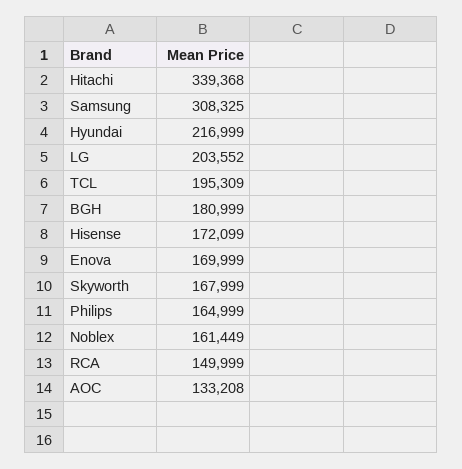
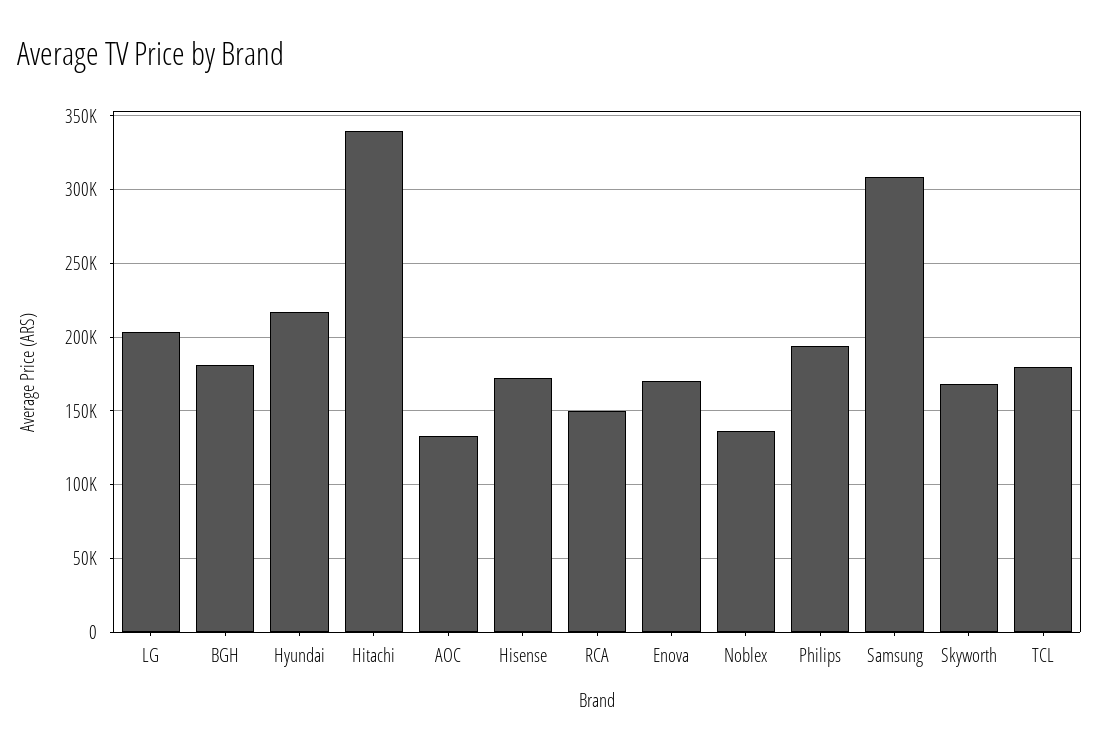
  {
    "Hitachi": 339368,
    "Samsung": 308325,
    "Hyundai": 216999,
    "LG": 203552,
-   "TCL": 195309,
+   "TCL": 180000,
    "BGH": 180999,
    "Hisense": 172099,
    "Enova": 169999,
    "Skyworth": 167999,
-   "Philips": 164999,
+   "Philips": 195000,
-   "Noblex": 161449,
+   "Noblex": 135000,
    "RCA": 149999,
    "AOC": 133208
  }

